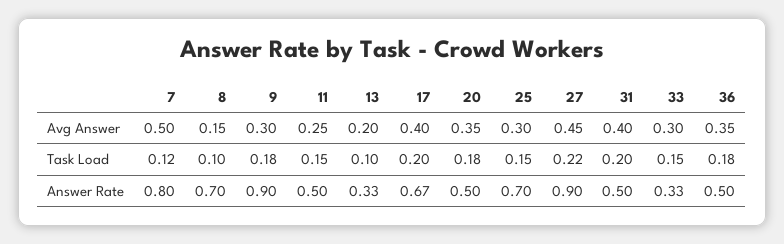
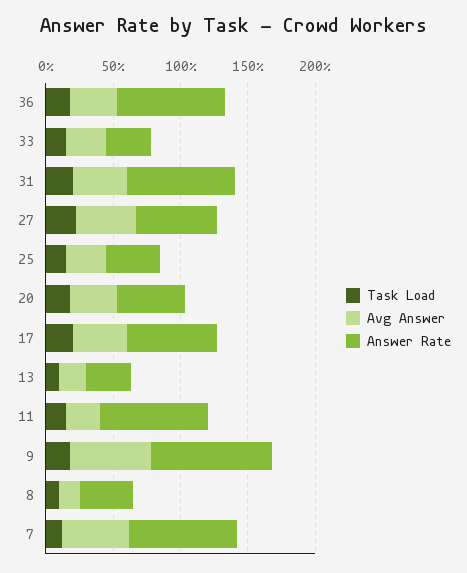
  {
    "Avg Answer": {
      "7": 0.5,
      "8": 0.15,
-     "9": 0.3,
+     "9": 0.6,
      "11": 0.25,
      "13": 0.2,
      "17": 0.4,
      "20": 0.35,
      "25": 0.3,
      "27": 0.45,
      "31": 0.4,
      "33": 0.3,
      "36": 0.35
    },
    "Task Load": {
      "7": 0.12,
      "8": 0.1,
      "9": 0.18,
      "11": 0.15,
      "13": 0.1,
      "17": 0.2,
      "20": 0.18,
      "25": 0.15,
      "27": 0.22,
      "31": 0.2,
      "33": 0.15,
      "36": 0.18
    },
    "Answer Rate": {
      "7": 0.8,
-     "8": 0.7,
+     "8": 0.4,
      "9": 0.9,
-     "11": 0.5,
+     "11": 0.8,
      "13": 0.33,
      "17": 0.67,
      "20": 0.5,
-     "25": 0.7,
+     "25": 0.4,
-     "27": 0.9,
+     "27": 0.6,
-     "31": 0.5,
+     "31": 0.8,
      "33": 0.33,
-     "36": 0.5
+     "36": 0.8
    }
  }

